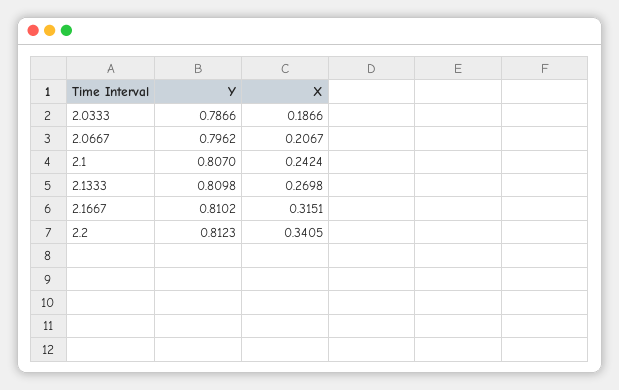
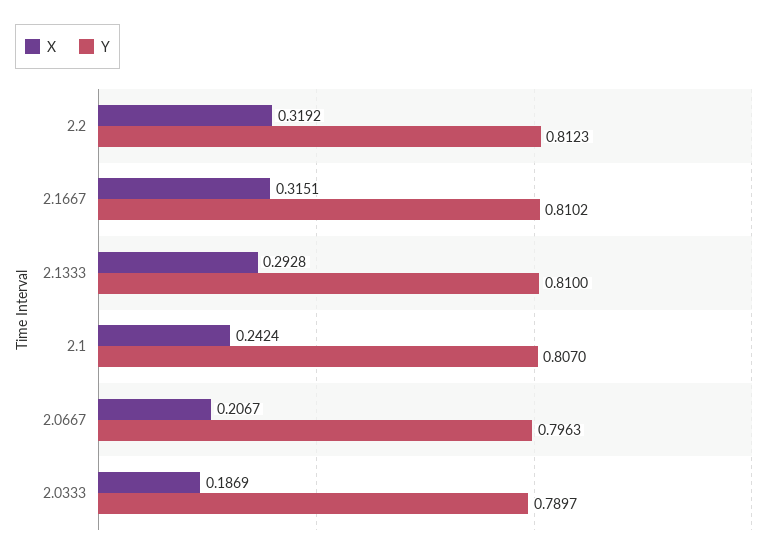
  {
    "Y": {
-     "2.0333": 0.7866,
+     "2.0333": 0.7897,
-     "2.0667": 0.7962,
+     "2.0667": 0.7963,
      "2.1": 0.807,
-     "2.1333": 0.8098,
+     "2.1333": 0.81,
      "2.1667": 0.8102,
      "2.2": 0.8123
    },
    "X": {
-     "2.0333": 0.1866,
+     "2.0333": 0.1869,
      "2.0667": 0.2067,
      "2.1": 0.2424,
-     "2.1333": 0.2698,
+     "2.1333": 0.2928,
      "2.1667": 0.3151,
-     "2.2": 0.3405
+     "2.2": 0.3192
    }
  }

